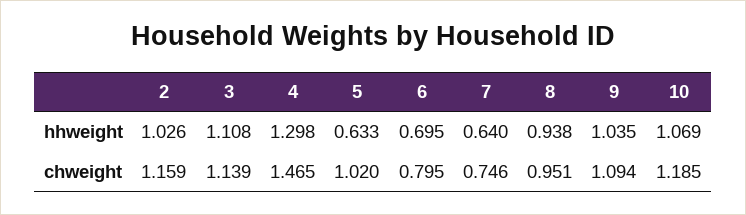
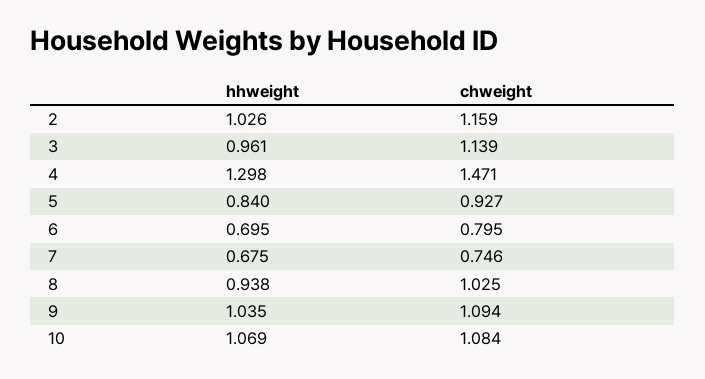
  {
    "2": {
      "hhweight": 1.026,
      "chweight": 1.159
    },
    "3": {
-     "hhweight": 1.108,
+     "hhweight": 0.961,
      "chweight": 1.139
    },
    "4": {
      "hhweight": 1.298,
-     "chweight": 1.465
+     "chweight": 1.471
    },
    "5": {
-     "hhweight": 0.633,
+     "hhweight": 0.84,
-     "chweight": 1.02
+     "chweight": 0.927
    },
    "6": {
      "hhweight": 0.695,
      "chweight": 0.795
    },
    "7": {
-     "hhweight": 0.64,
+     "hhweight": 0.675,
      "chweight": 0.746
    },
    "8": {
      "hhweight": 0.938,
-     "chweight": 0.951
+     "chweight": 1.025
    },
    "9": {
      "hhweight": 1.035,
      "chweight": 1.094
    },
    "10": {
      "hhweight": 1.069,
-     "chweight": 1.185
+     "chweight": 1.084
    }
  }

